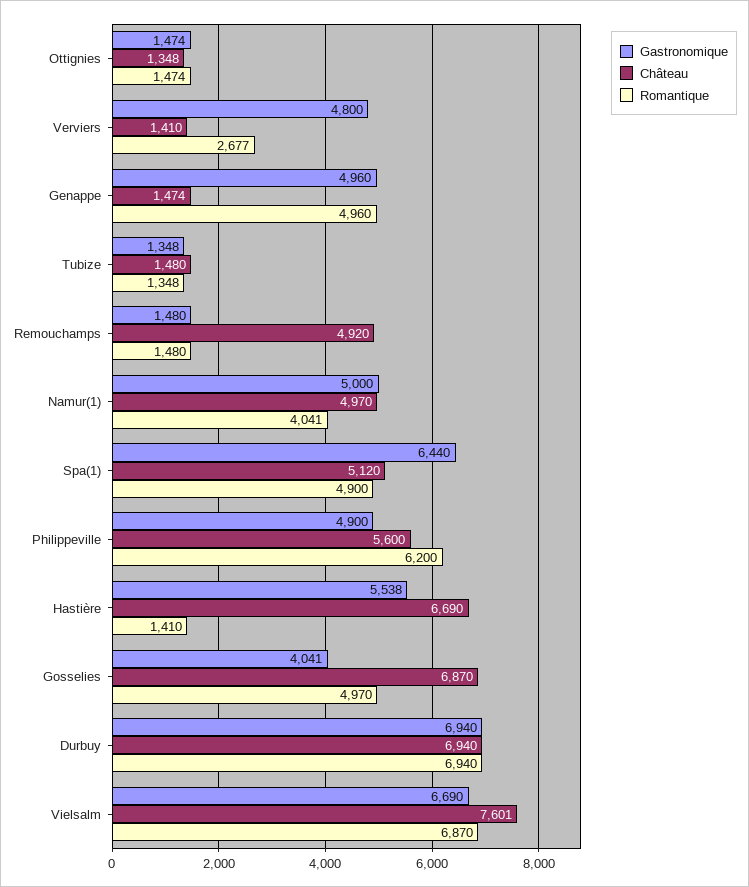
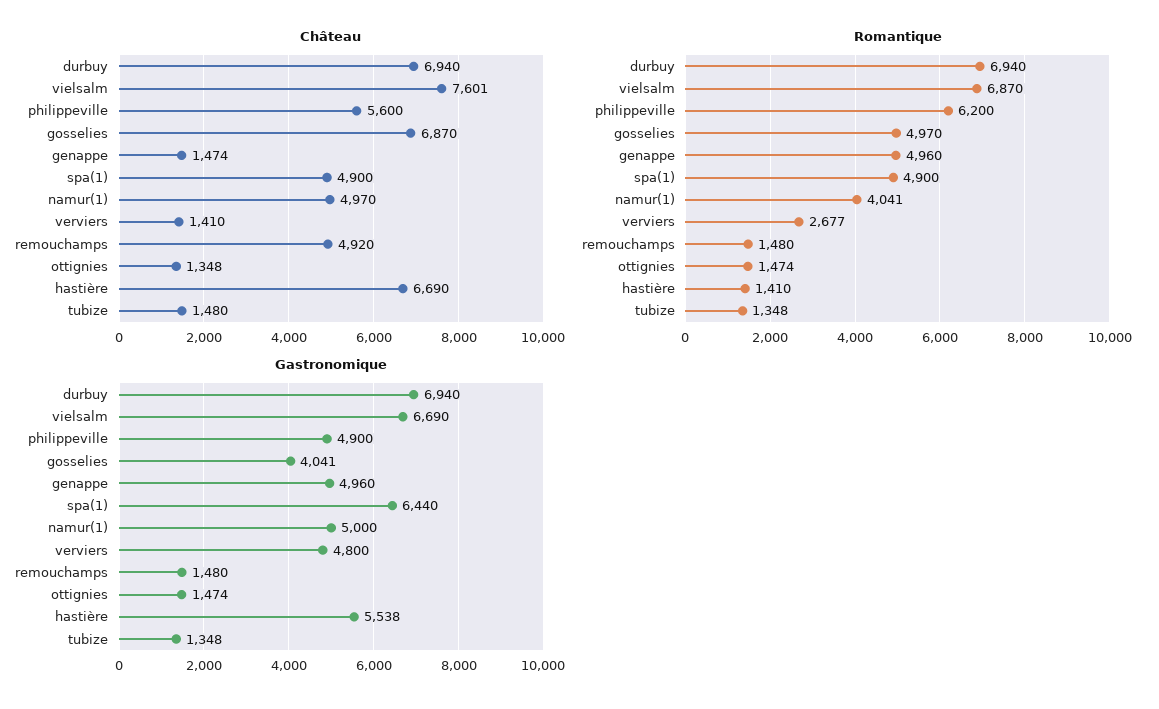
  {
    "Gastronomique": {
      "Ottignies": 1474,
      "Verviers": 4800,
      "Genappe": 4960,
      "Tubize": 1348,
      "Remouchamps": 1480,
      "Namur(1)": 5000,
      "Spa(1)": 6440,
      "Philippeville": 4900,
      "Hastière": 5538,
      "Gosselies": 4041,
      "Durbuy": 6940,
      "Vielsalm": 6690
    },
    "Château": {
      "Ottignies": 1348,
      "Verviers": 1410,
      "Genappe": 1474,
      "Tubize": 1480,
      "Remouchamps": 4920,
      "Namur(1)": 4970,
-     "Spa(1)": 5120,
+     "Spa(1)": 4900,
      "Philippeville": 5600,
      "Hastière": 6690,
      "Gosselies": 6870,
      "Durbuy": 6940,
      "Vielsalm": 7601
    },
    "Romantique": {
      "Ottignies": 1474,
      "Verviers": 2677,
      "Genappe": 4960,
      "Tubize": 1348,
      "Remouchamps": 1480,
      "Namur(1)": 4041,
      "Spa(1)": 4900,
      "Philippeville": 6200,
      "Hastière": 1410,
      "Gosselies": 4970,
      "Durbuy": 6940,
      "Vielsalm": 6870
    }
  }

